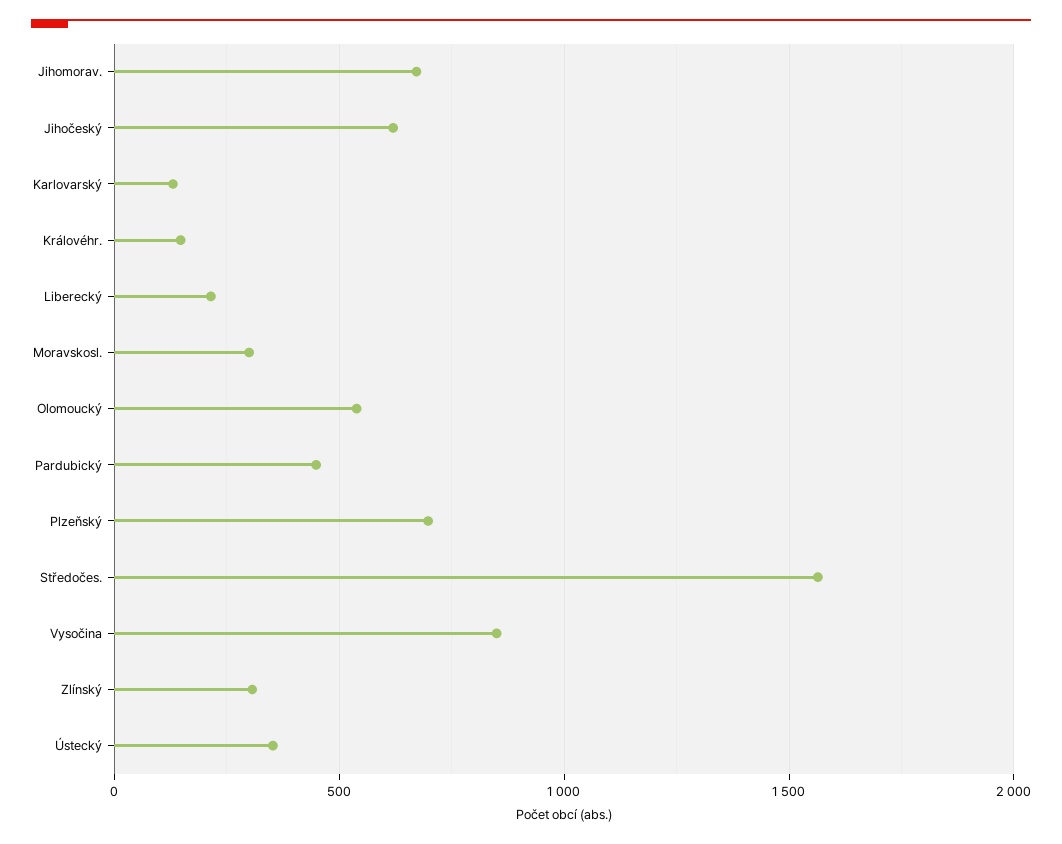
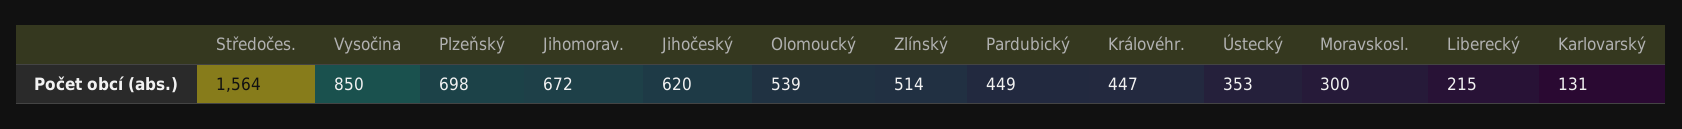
  {
    "Jihomorav.": 672,
    "Jihočeský": 620,
    "Karlovarský": 131,
-   "Královéhr.": 150,
+   "Královéhr.": 447,
    "Liberecký": 215,
    "Moravskosl.": 300,
    "Olomoucký": 539,
    "Pardubický": 449,
    "Plzeňský": 698,
    "Středočes.": 1564,
    "Vysočina": 850,
-   "Zlínský": 300,
+   "Zlínský": 514,
    "Ústecký": 353
  }

